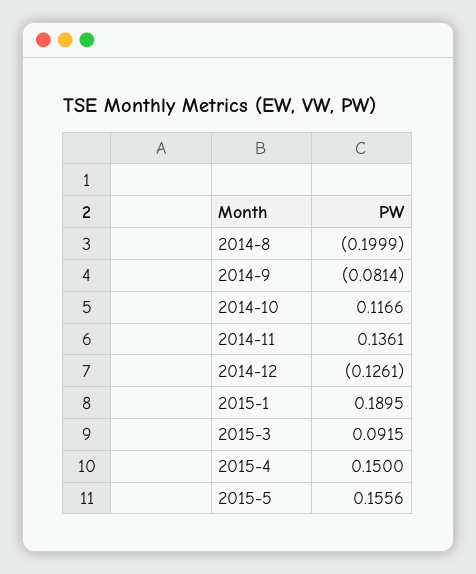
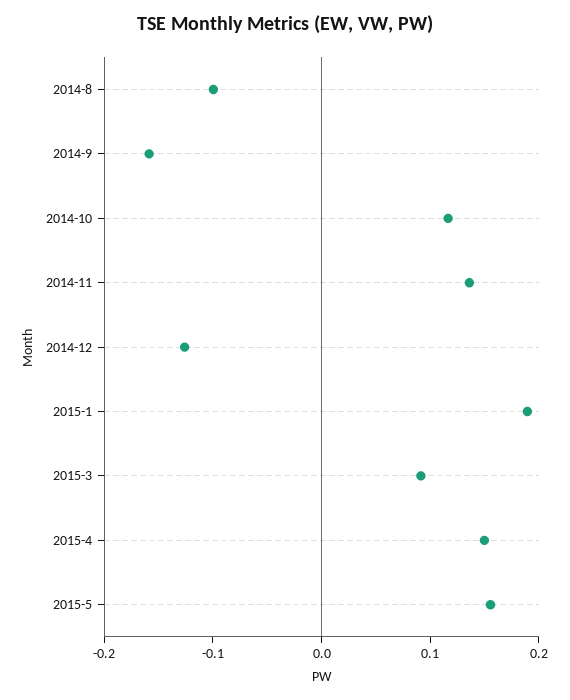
  {
-   "2014-8": -0.1999,
+   "2014-8": -0.1,
-   "2014-9": -0.0814,
+   "2014-9": -0.16,
    "2014-10": 0.1166,
    "2014-11": 0.1361,
    "2014-12": -0.1261,
    "2015-1": 0.1895,
    "2015-3": 0.0915,
    "2015-4": 0.15,
    "2015-5": 0.1556
  }

